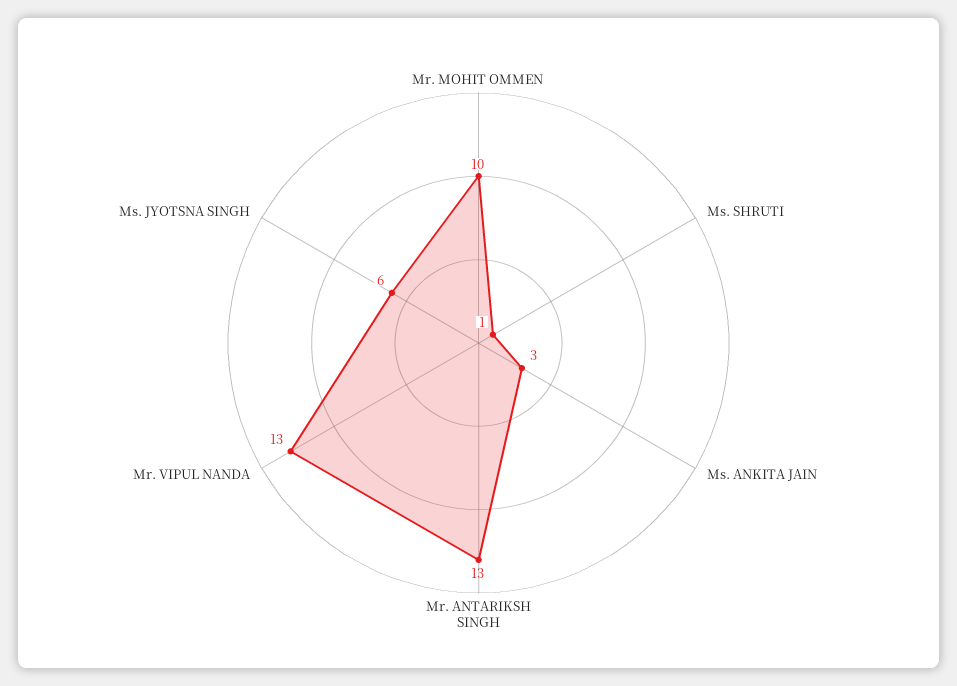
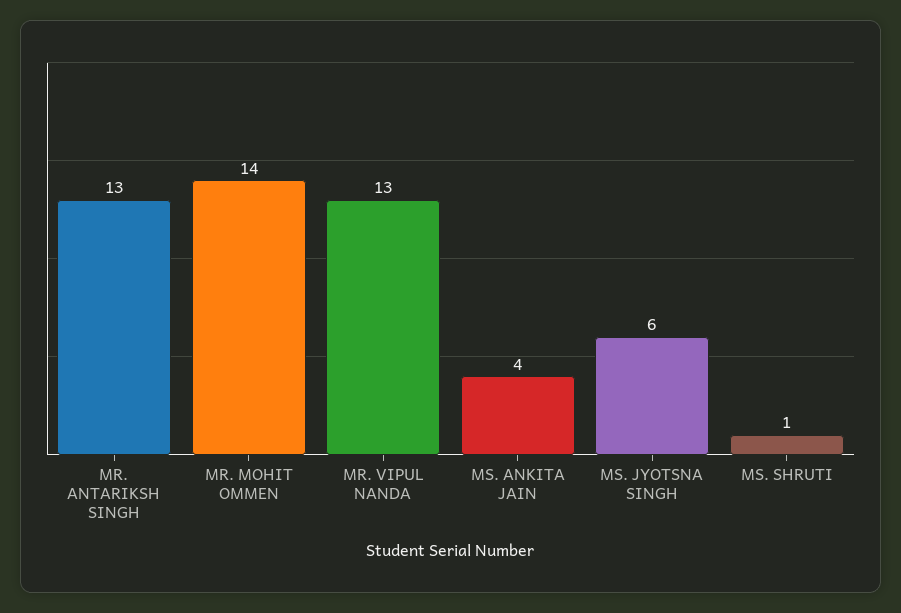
  {
-   "Mr. MOHIT OMMEN": 10,
+   "Mr. MOHIT OMMEN": 14,
    "Ms. SHRUTI": 1,
-   "Ms. ANKITA JAIN": 3,
+   "Ms. ANKITA JAIN": 4,
    "Mr. ANTARIKSH SINGH": 13,
    "Mr. VIPUL NANDA": 13,
    "Ms. JYOTSNA SINGH": 6
  }

